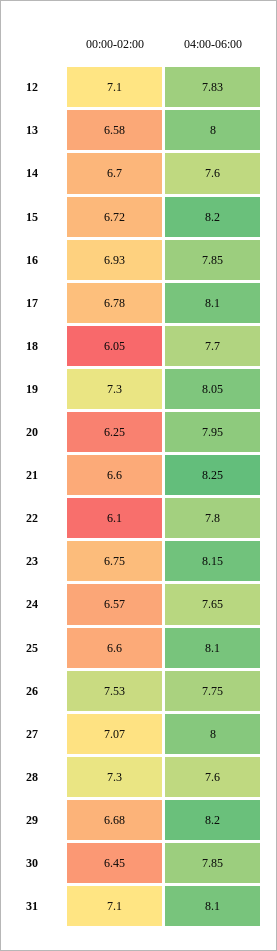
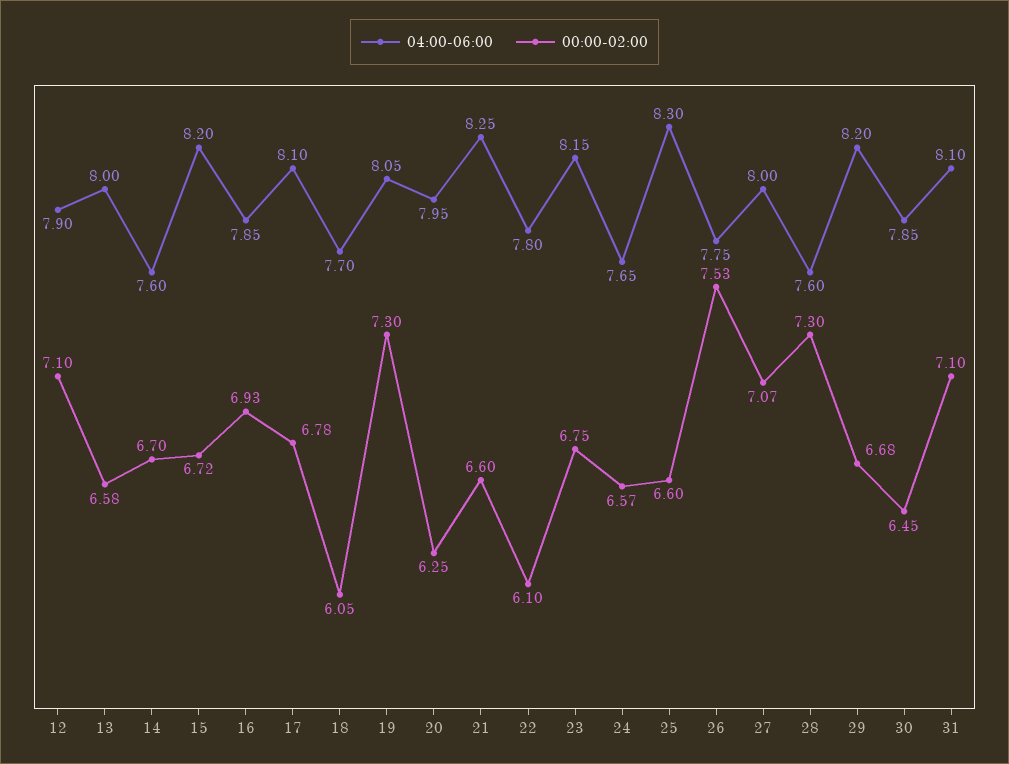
  {
    "00:00-02:00": {
      "12": 7.1,
      "13": 6.58,
      "14": 6.7,
      "15": 6.72,
      "16": 6.93,
      "17": 6.78,
      "18": 6.05,
      "19": 7.3,
      "20": 6.25,
      "21": 6.6,
      "22": 6.1,
      "23": 6.75,
      "24": 6.57,
      "25": 6.6,
      "26": 7.53,
      "27": 7.07,
      "28": 7.3,
      "29": 6.68,
      "30": 6.45,
      "31": 7.1
    },
    "04:00-06:00": {
-     "12": 7.83,
+     "12": 7.9,
      "13": 8,
      "14": 7.6,
      "15": 8.2,
      "16": 7.85,
      "17": 8.1,
      "18": 7.7,
      "19": 8.05,
      "20": 7.95,
      "21": 8.25,
      "22": 7.8,
      "23": 8.15,
      "24": 7.65,
-     "25": 8.1,
+     "25": 8.3,
      "26": 7.75,
      "27": 8,
      "28": 7.6,
      "29": 8.2,
      "30": 7.85,
      "31": 8.1
    }
  }

